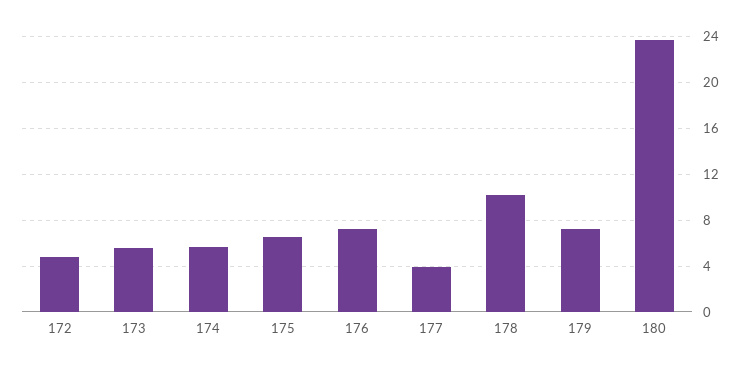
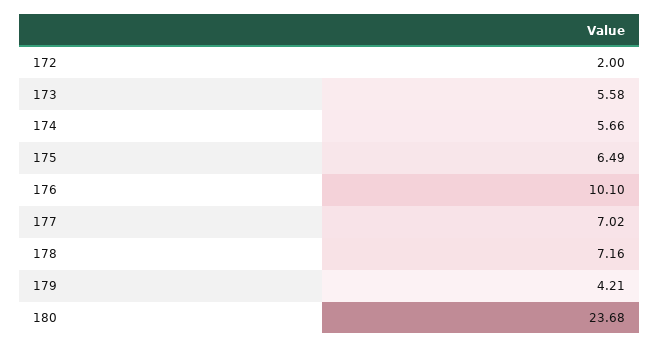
  {
-   "172": 5,
+   "172": 2,
    "173": 5.58,
    "174": 5.66,
    "175": 6.49,
-   "176": 7,
+   "176": 10.1,
-   "177": 4,
+   "177": 7.02,
-   "178": 10,
+   "178": 7.16,
-   "179": 7,
+   "179": 4.21,
    "180": 23.68
  }

